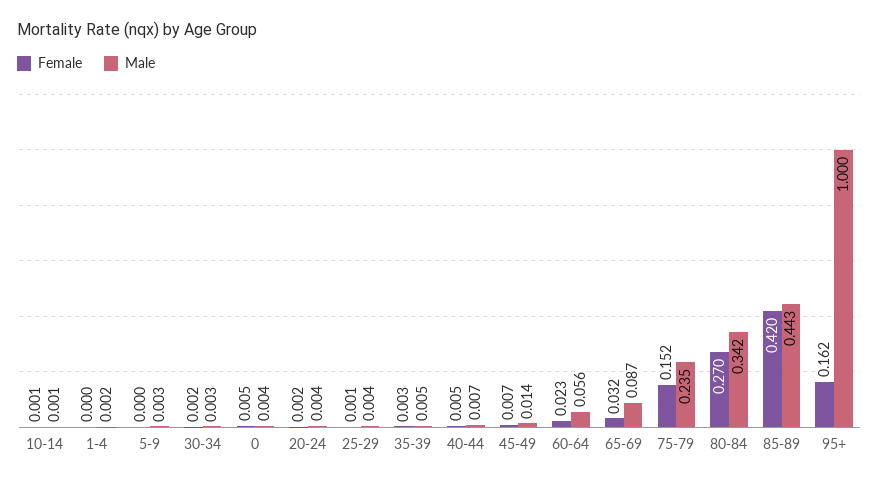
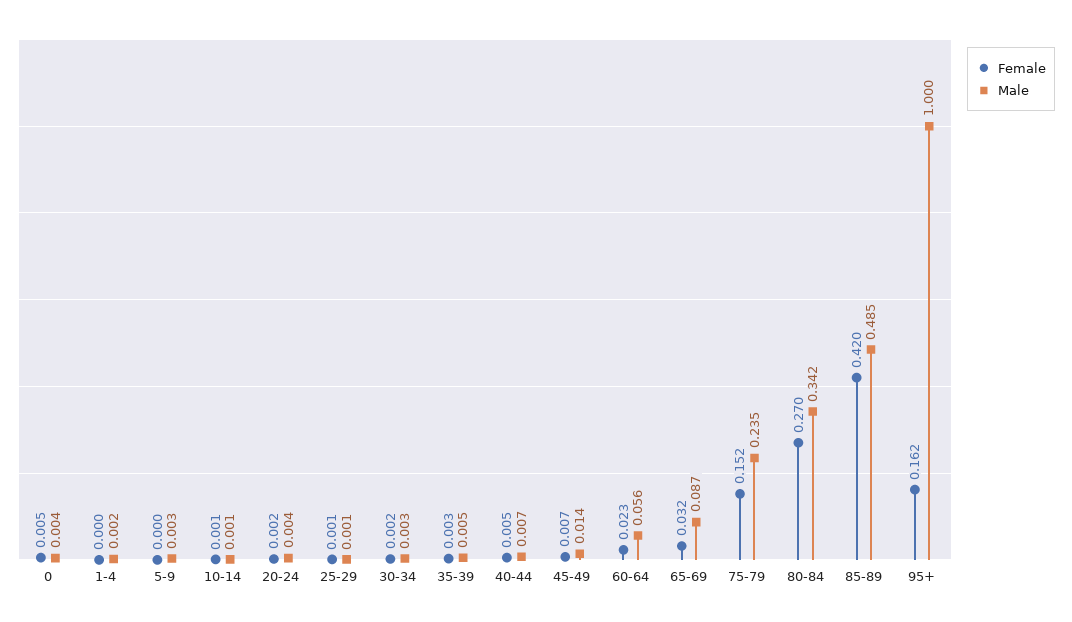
  {
    "Female": {
      "10-14": 0.001,
      "1-4": 0,
      "5-9": 0,
      "30-34": 0.002,
      "0": 0.005,
      "20-24": 0.002,
      "25-29": 0.001,
      "35-39": 0.003,
      "40-44": 0.005,
      "45-49": 0.007,
      "60-64": 0.023,
      "65-69": 0.032,
      "75-79": 0.152,
      "80-84": 0.27,
      "85-89": 0.42,
      "95+": 0.162
    },
    "Male": {
      "10-14": 0.001,
      "1-4": 0.002,
      "5-9": 0.003,
      "30-34": 0.003,
      "0": 0.004,
      "20-24": 0.004,
-     "25-29": 0.004,
+     "25-29": 0.001,
      "35-39": 0.005,
      "40-44": 0.007,
      "45-49": 0.014,
      "60-64": 0.056,
      "65-69": 0.087,
      "75-79": 0.235,
      "80-84": 0.342,
-     "85-89": 0.443,
+     "85-89": 0.485,
      "95+": 1
    }
  }

